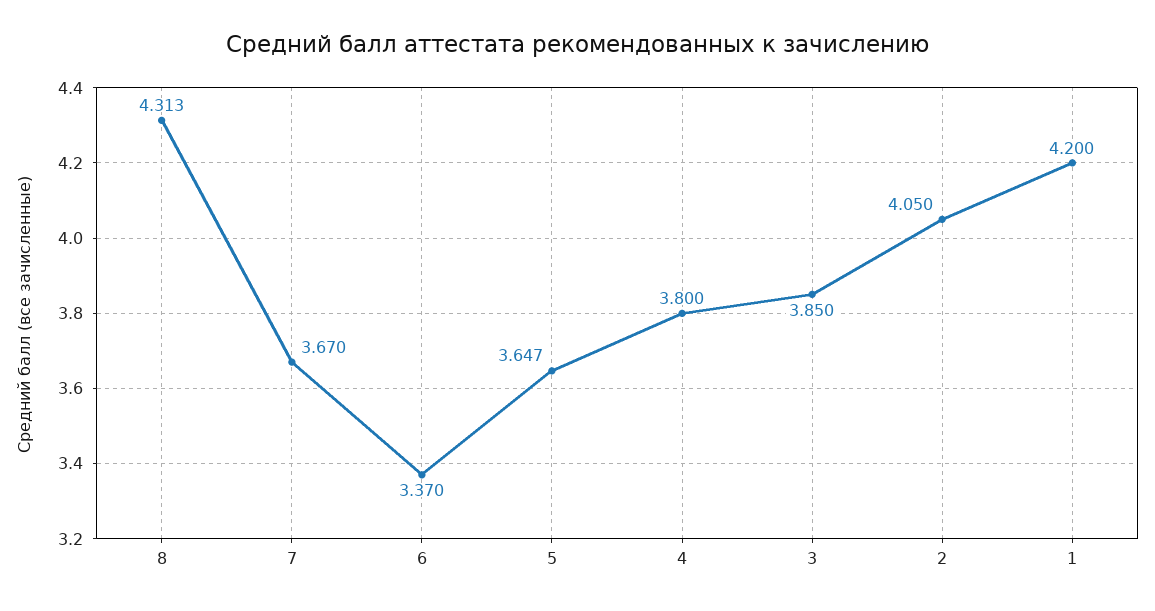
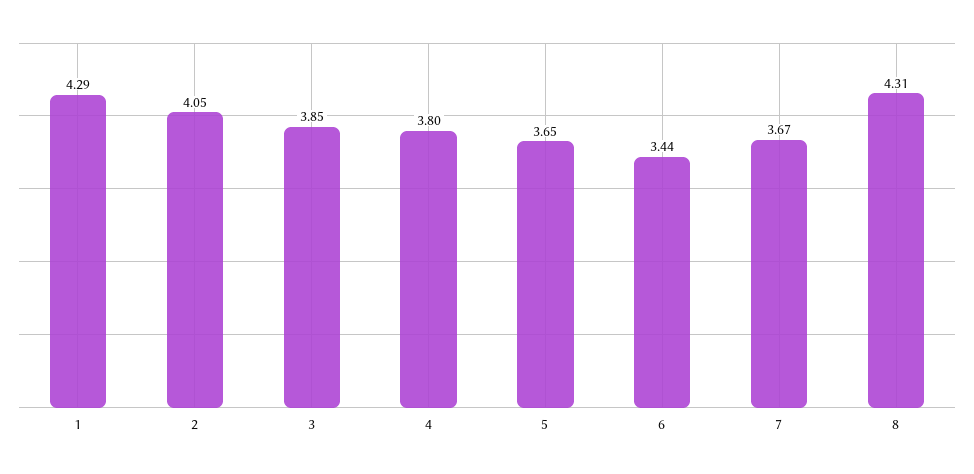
  {
    "8": 4.313,
    "7": 3.67,
-   "6": 3.37,
+   "6": 3.44,
    "5": 3.647,
    "4": 3.8,
    "3": 3.85,
    "2": 4.05,
-   "1": 4.2
+   "1": 4.29
  }

